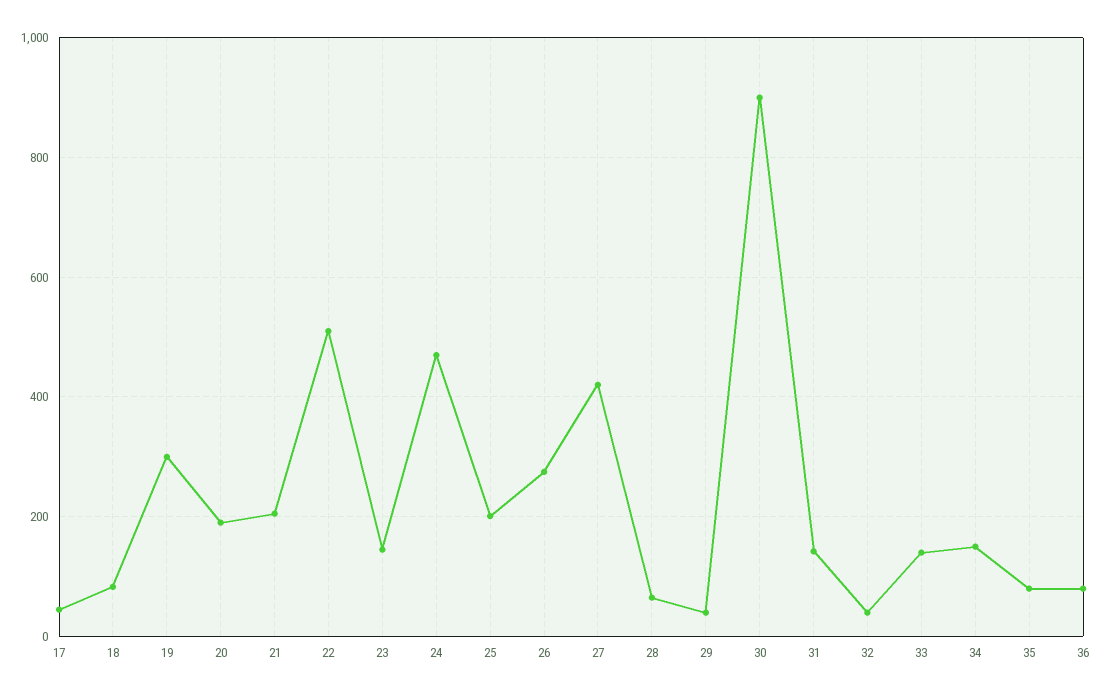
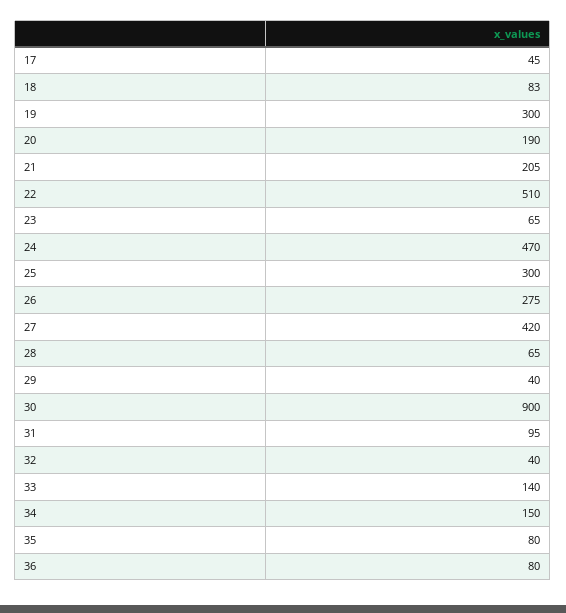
  {
    "17": 45,
    "18": 83,
    "19": 300,
    "20": 190,
    "21": 205,
    "22": 510,
-   "23": 140,
+   "23": 65,
    "24": 470,
-   "25": 200,
+   "25": 300,
    "26": 275,
    "27": 420,
    "28": 65,
    "29": 40,
    "30": 900,
-   "31": 140,
+   "31": 95,
    "32": 40,
    "33": 140,
    "34": 150,
    "35": 80,
    "36": 80
  }

